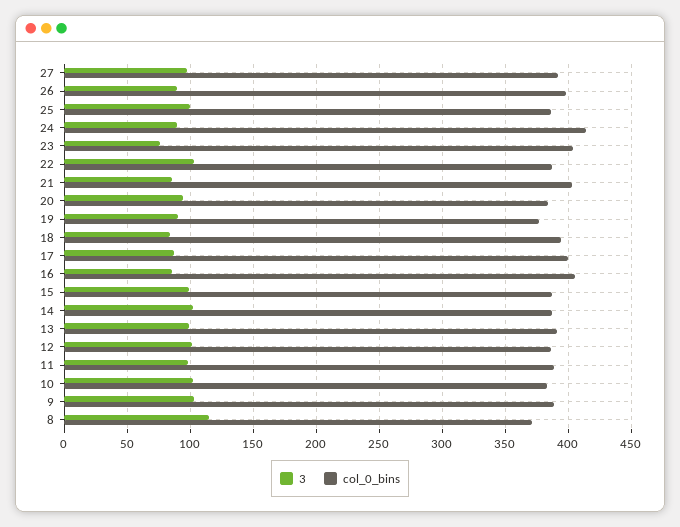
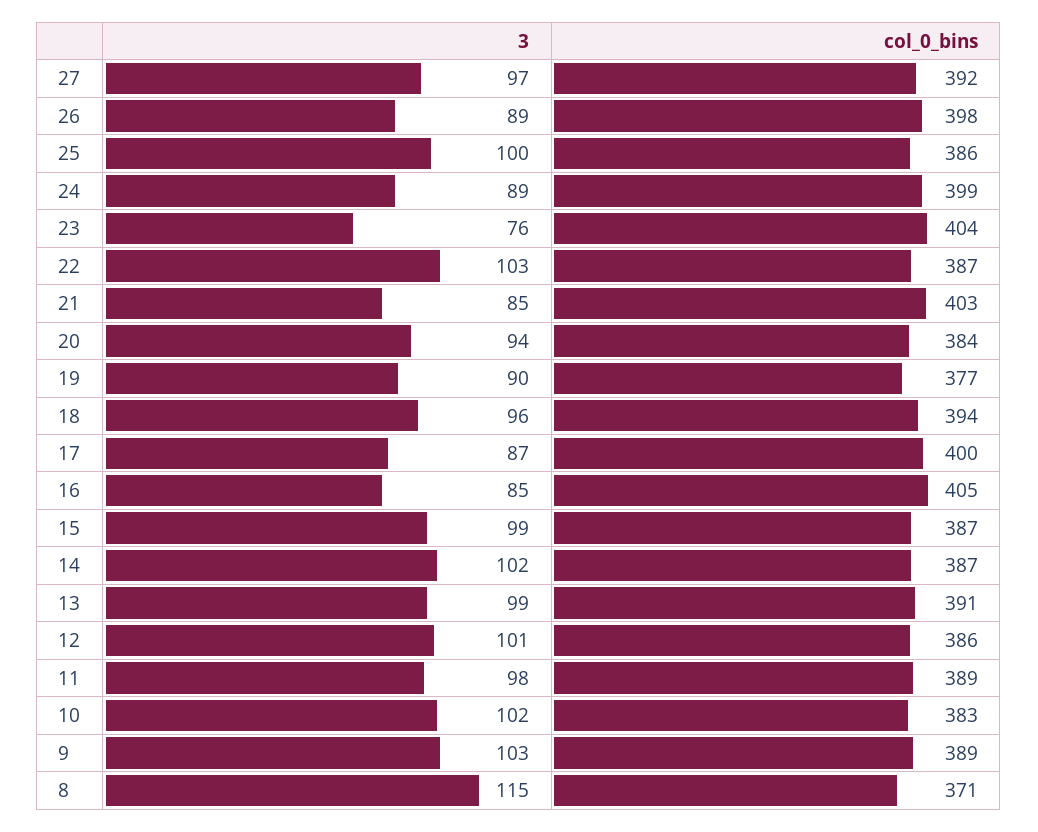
  {
    "3": {
      "27": 97,
      "26": 89,
      "25": 100,
      "24": 89,
      "23": 76,
      "22": 103,
      "21": 85,
      "20": 94,
      "19": 90,
-     "18": 85,
+     "18": 96,
      "17": 87,
      "16": 85,
      "15": 99,
      "14": 102,
      "13": 99,
      "12": 101,
      "11": 98,
      "10": 102,
      "9": 103,
      "8": 115
    },
    "col_0_bins": {
      "27": 392,
      "26": 398,
      "25": 386,
-     "24": 415,
+     "24": 399,
      "23": 404,
      "22": 387,
      "21": 403,
      "20": 384,
      "19": 377,
      "18": 394,
      "17": 400,
      "16": 405,
      "15": 387,
      "14": 387,
      "13": 391,
      "12": 386,
      "11": 389,
      "10": 383,
      "9": 389,
      "8": 371
    }
  }

